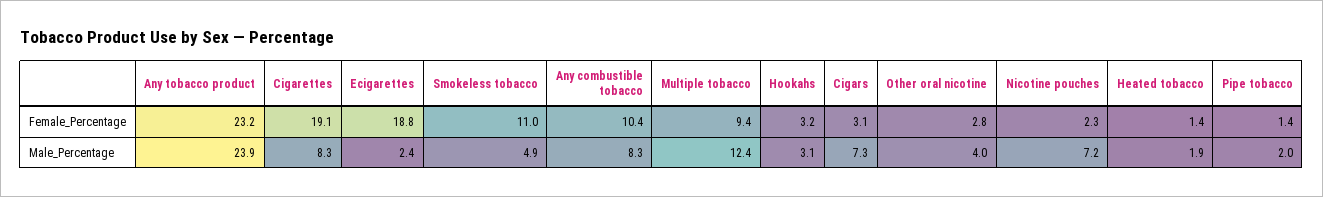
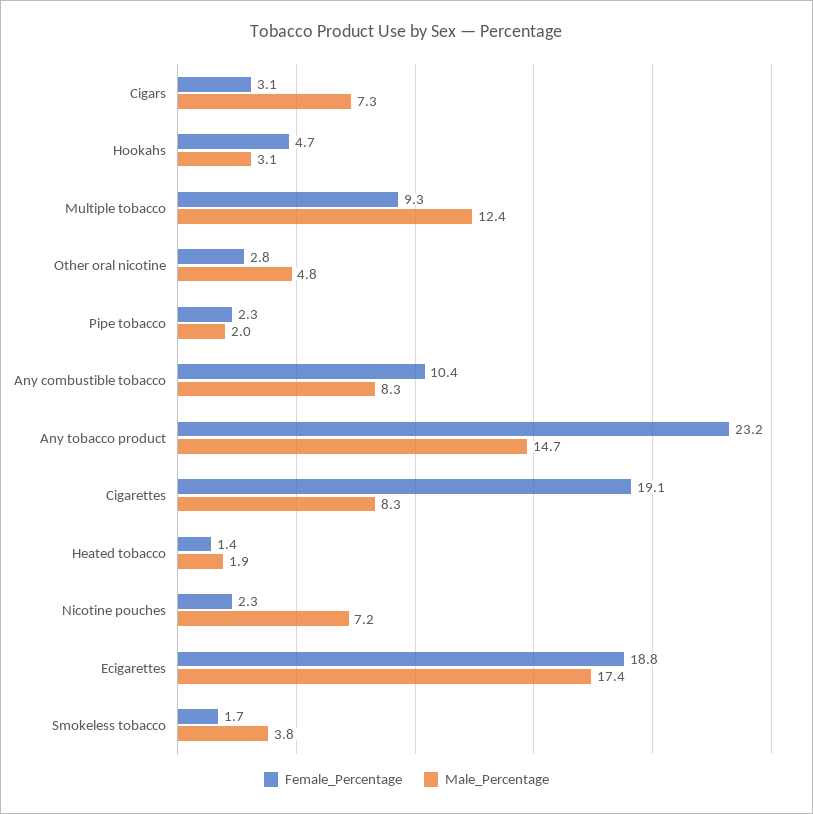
  {
    "Female_Percentage": {
      "Any tobacco product": 23.2,
      "Cigarettes": 19.1,
      "Ecigarettes": 18.8,
-     "Smokeless tobacco": 11,
+     "Smokeless tobacco": 1.7,
      "Any combustible tobacco": 10.4,
-     "Multiple tobacco": 9.4,
+     "Multiple tobacco": 9.3,
-     "Hookahs": 3.2,
+     "Hookahs": 4.7,
      "Cigars": 3.1,
      "Other oral nicotine": 2.8,
      "Nicotine pouches": 2.3,
      "Heated tobacco": 1.4,
-     "Pipe tobacco": 1.4
+     "Pipe tobacco": 2.3
    },
    "Male_Percentage": {
-     "Any tobacco product": 23.9,
+     "Any tobacco product": 14.7,
      "Cigarettes": 8.3,
-     "Ecigarettes": 2.4,
+     "Ecigarettes": 17.4,
-     "Smokeless tobacco": 4.9,
+     "Smokeless tobacco": 3.8,
      "Any combustible tobacco": 8.3,
      "Multiple tobacco": 12.4,
      "Hookahs": 3.1,
      "Cigars": 7.3,
-     "Other oral nicotine": 4,
+     "Other oral nicotine": 4.8,
      "Nicotine pouches": 7.2,
      "Heated tobacco": 1.9,
      "Pipe tobacco": 2
    }
  }

